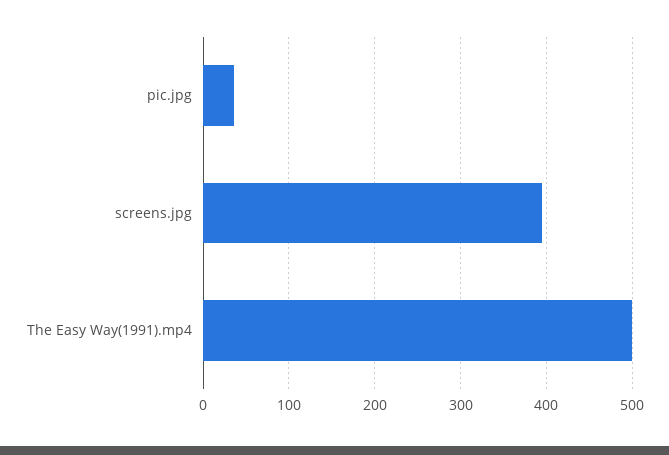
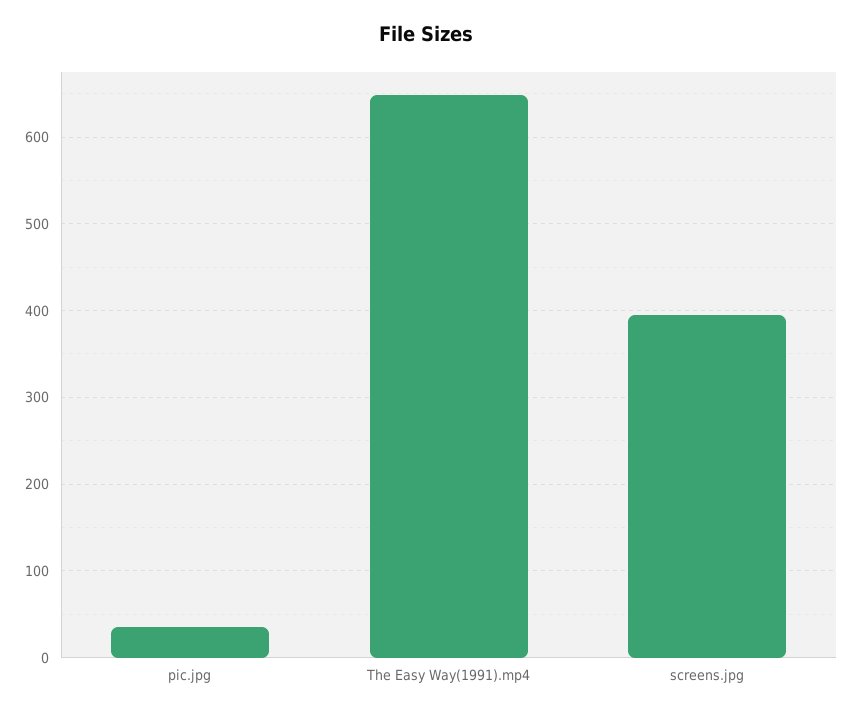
  {
    "pic.jpg": 40,
    "screens.jpg": 390,
-   "The Easy Way(1991).mp4": 500
+   "The Easy Way(1991).mp4": 650
  }

